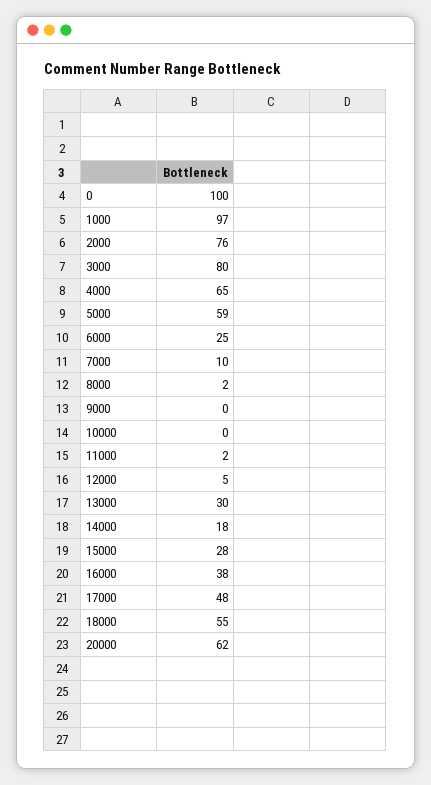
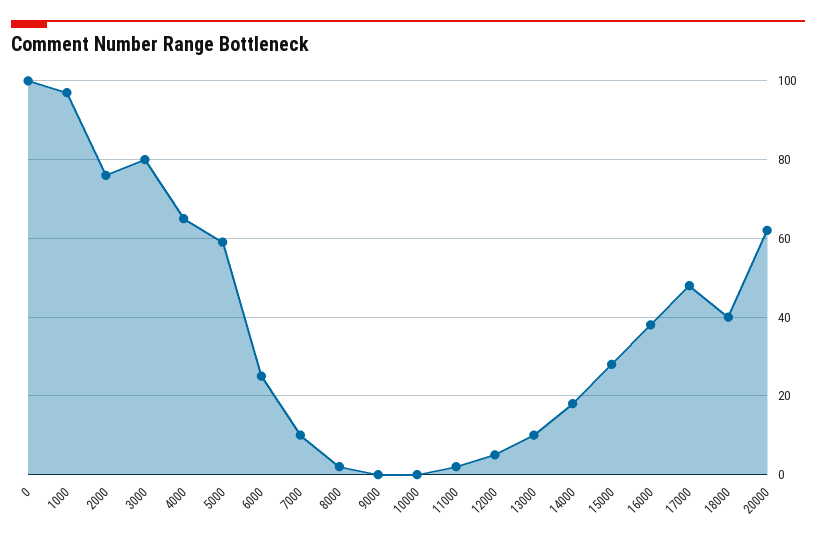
  {
    "0": 100,
    "1000": 97,
    "2000": 76,
    "3000": 80,
    "4000": 65,
    "5000": 59,
    "6000": 25,
    "7000": 10,
    "8000": 2,
    "9000": 0,
    "10000": 0,
    "11000": 2,
    "12000": 5,
-   "13000": 30,
+   "13000": 10,
    "14000": 18,
    "15000": 28,
    "16000": 38,
    "17000": 48,
-   "18000": 55,
+   "18000": 40,
    "20000": 62
  }

